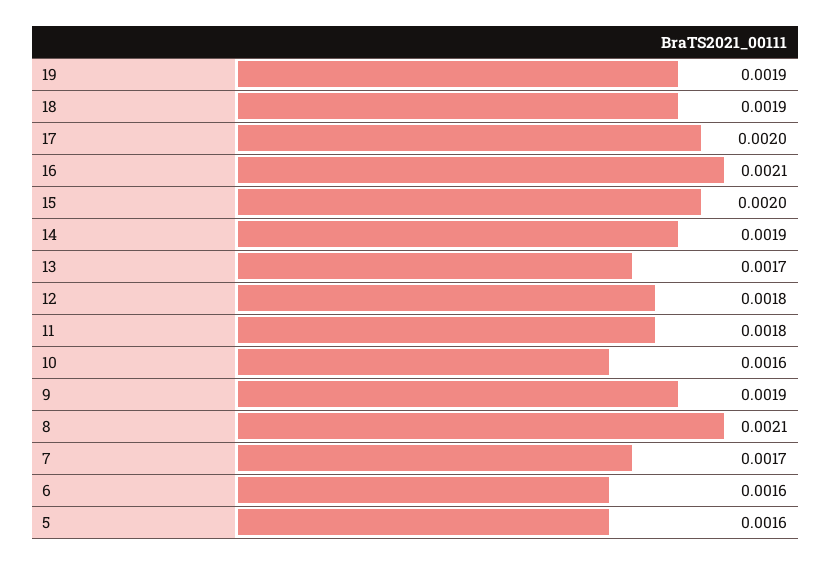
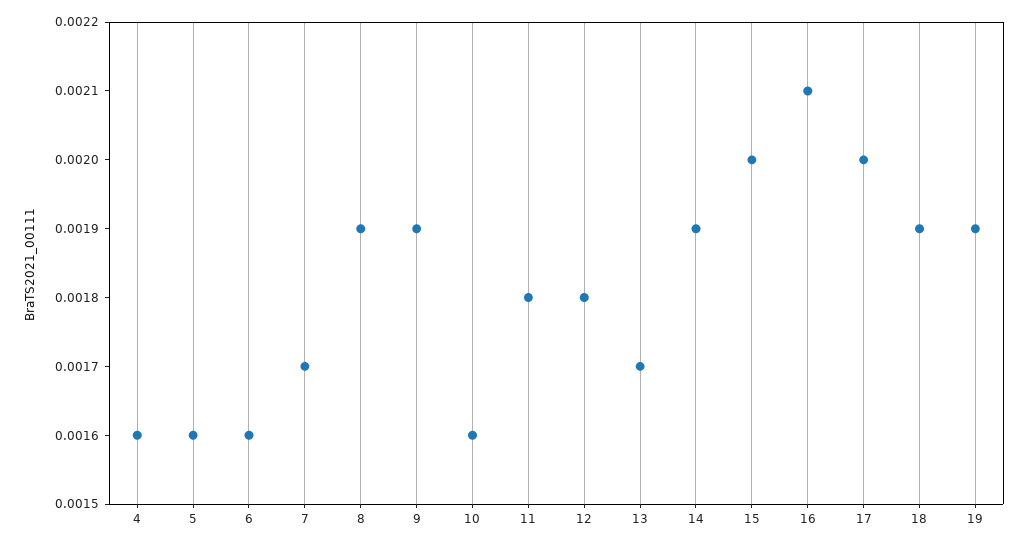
  {
    "19": 0.0019,
    "18": 0.0019,
    "17": 0.002,
    "16": 0.0021,
    "15": 0.002,
    "14": 0.0019,
    "13": 0.0017,
    "12": 0.0018,
    "11": 0.0018,
    "10": 0.0016,
    "9": 0.0019,
-   "8": 0.0021,
+   "8": 0.0019,
    "7": 0.0017,
    "6": 0.0016,
-   "5": 0.0016
+   "5": 0.0016,
+   "4": 0.0016
  }

